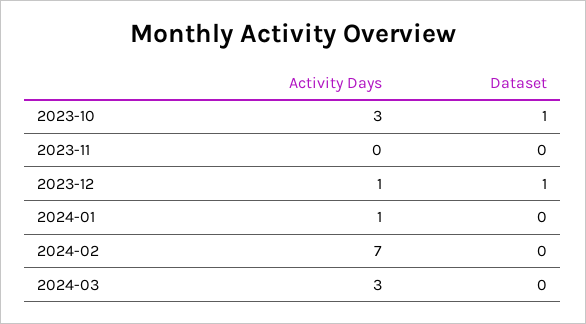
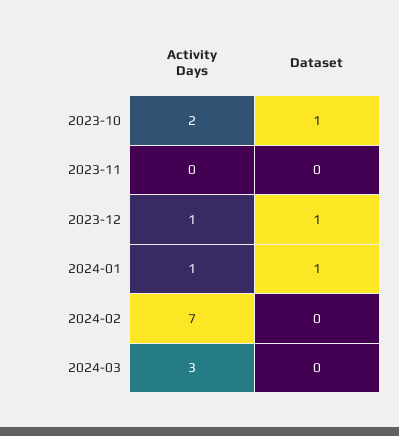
  {
    "Activity Days": {
-     "2023-10": 3,
+     "2023-10": 2,
      "2023-11": 0,
      "2023-12": 1,
      "2024-01": 1,
      "2024-02": 7,
      "2024-03": 3
    },
    "Dataset": {
      "2023-10": 1,
      "2023-11": 0,
      "2023-12": 1,
-     "2024-01": 0,
+     "2024-01": 1,
      "2024-02": 0,
      "2024-03": 0
    }
  }

